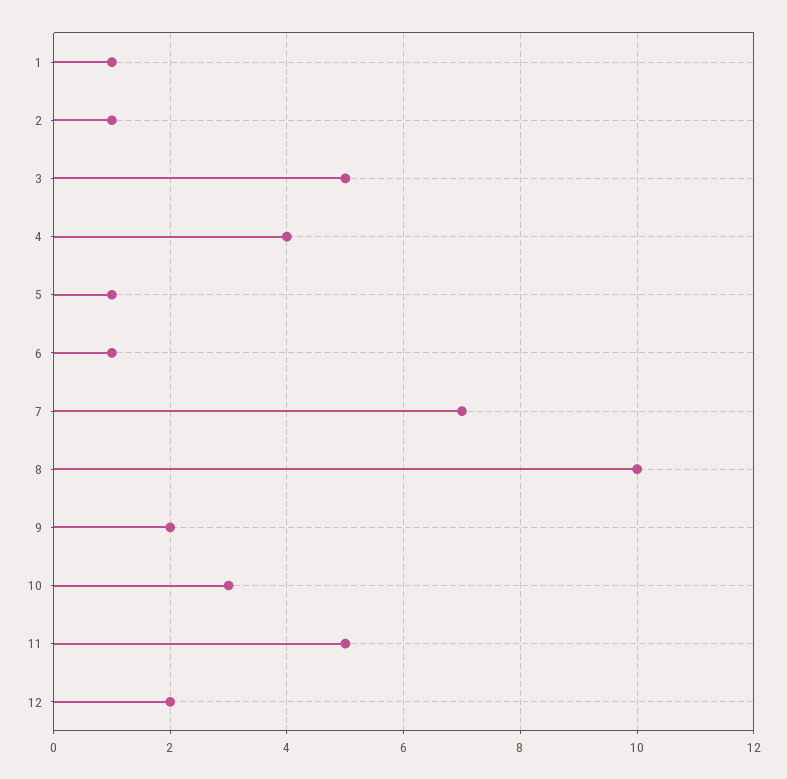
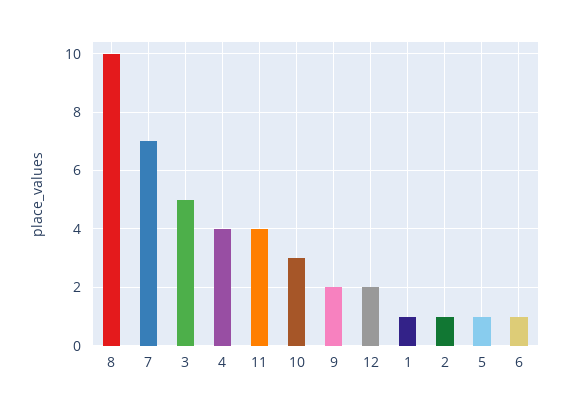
  {
    "1": 1,
    "2": 1,
    "3": 5,
    "4": 4,
    "5": 1,
    "6": 1,
    "7": 7,
    "8": 10,
    "9": 2,
    "10": 3,
-   "11": 5,
+   "11": 4,
    "12": 2
  }

